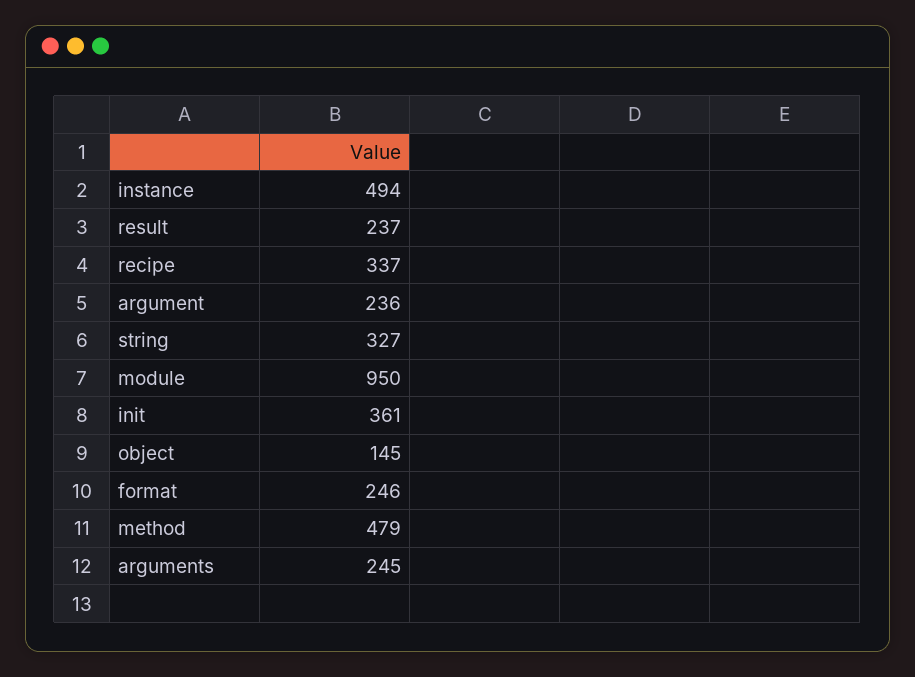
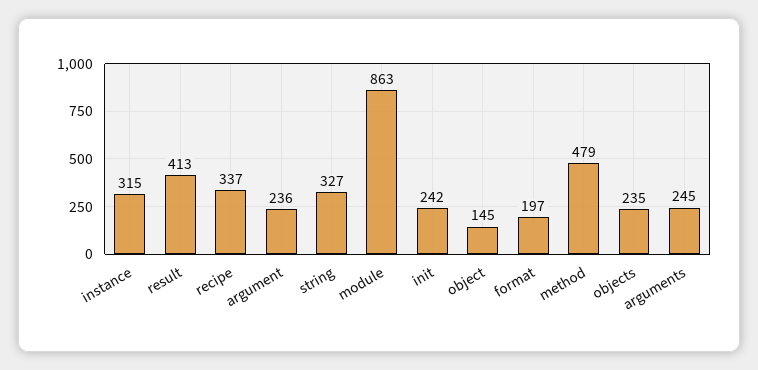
  {
-   "instance": 494,
+   "instance": 315,
-   "result": 237,
+   "result": 413,
    "recipe": 337,
    "argument": 236,
    "string": 327,
-   "module": 950,
+   "module": 863,
-   "init": 361,
+   "init": 242,
    "object": 145,
-   "format": 246,
+   "format": 197,
    "method": 479,
-   "arguments": 245
+   "arguments": 245,
+   "objects": 235
  }

